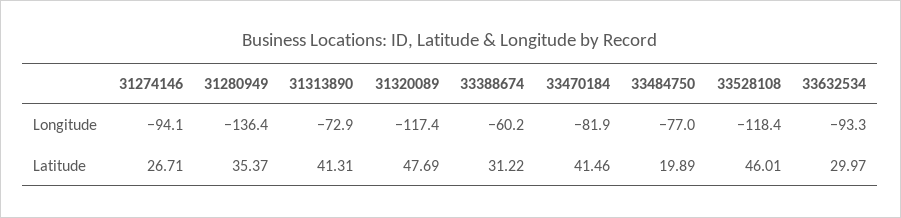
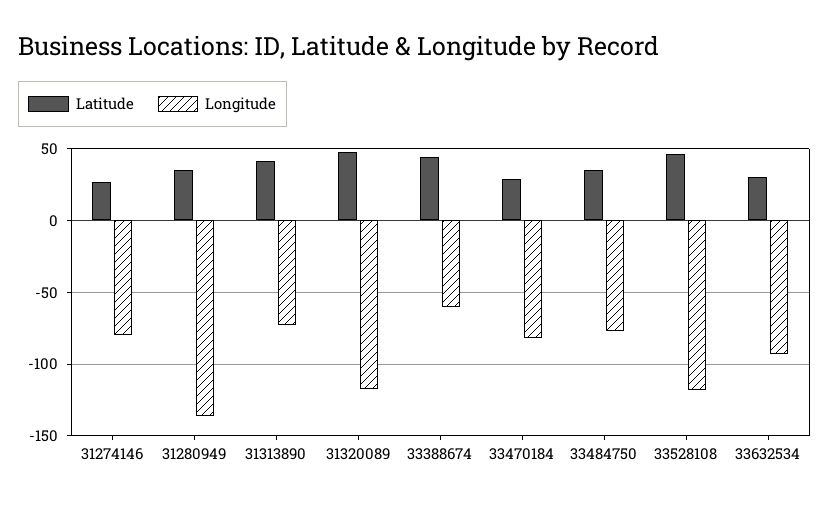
  {
    "Longitude": {
-     "31274146": -94.1,
+     "31274146": -80,
      "31280949": -136.4,
      "31313890": -72.9,
      "31320089": -117.4,
      "33388674": -60.2,
      "33470184": -81.9,
      "33484750": -77,
      "33528108": -118.4,
      "33632534": -93.3
    },
    "Latitude": {
      "31274146": 26.71,
      "31280949": 35.37,
      "31313890": 41.31,
      "31320089": 47.69,
-     "33388674": 31.22,
+     "33388674": 45,
-     "33470184": 41.46,
+     "33470184": 30,
-     "33484750": 19.89,
+     "33484750": 35,
      "33528108": 46.01,
      "33632534": 29.97
    }
  }

